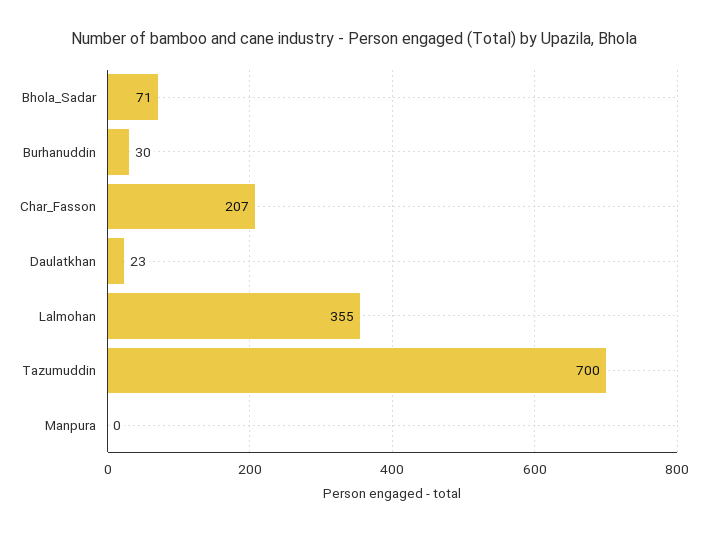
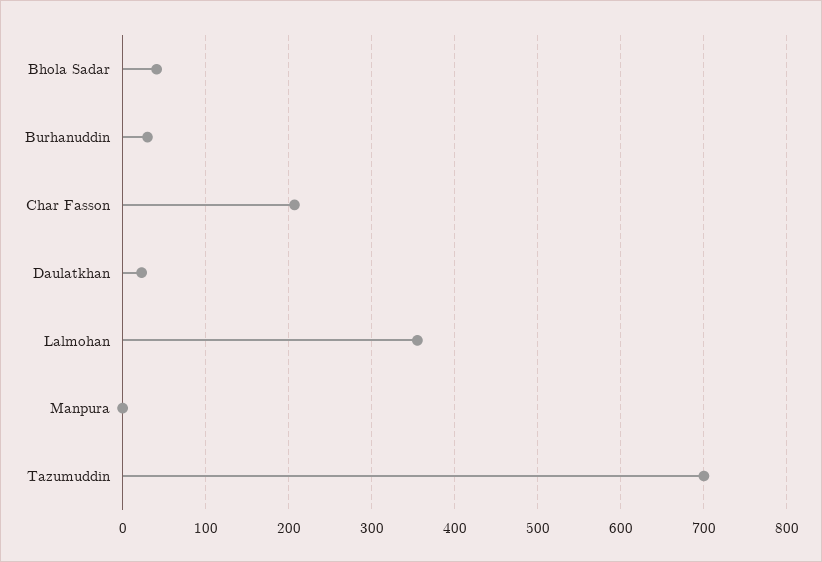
  {
-   "Bhola_Sadar": 71,
+   "Bhola_Sadar": 40,
    "Burhanuddin": 30,
    "Char_Fasson": 207,
    "Daulatkhan": 23,
    "Lalmohan": 355,
    "Tazumuddin": 700,
    "Manpura": 0
  }

